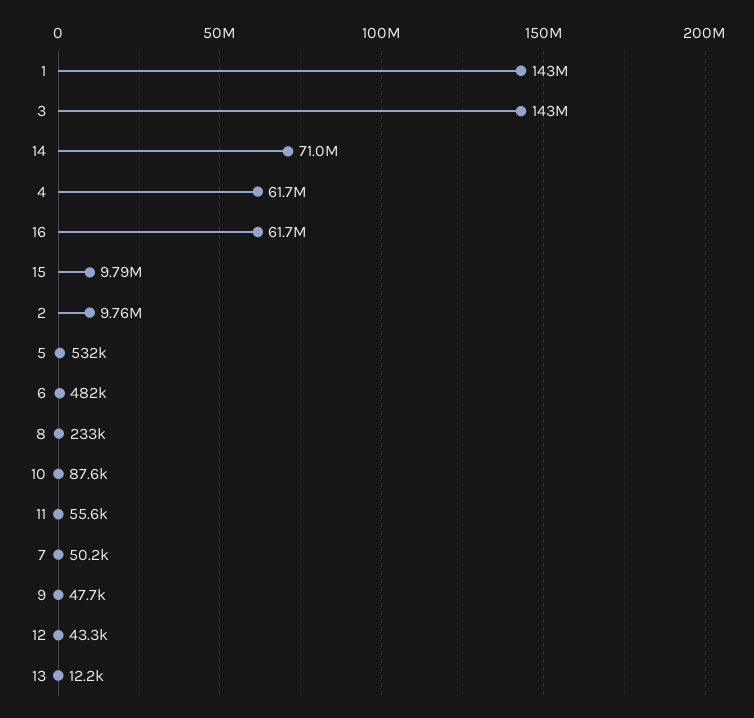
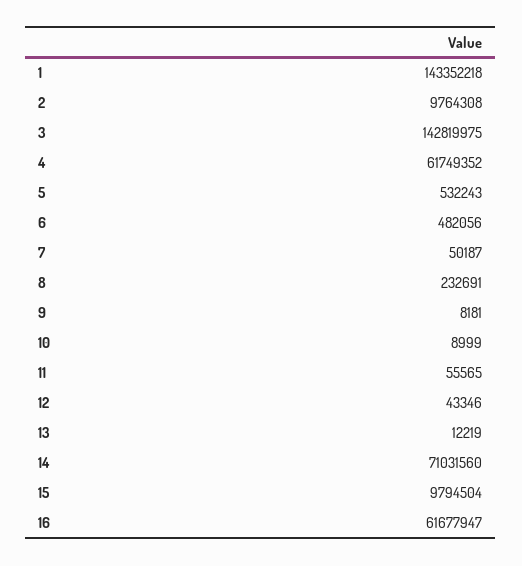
  {
    "1": 143352218,
    "3": 142819975,
    "14": 71031560,
    "4": 61749352,
    "16": 61677947,
    "15": 9794504,
    "2": 9764308,
    "5": 532243,
    "6": 482056,
    "8": 232691,
-   "10": 87600,
+   "10": 8999,
    "11": 55565,
    "7": 50187,
-   "9": 47700,
+   "9": 8181,
    "12": 43346,
    "13": 12219
  }

